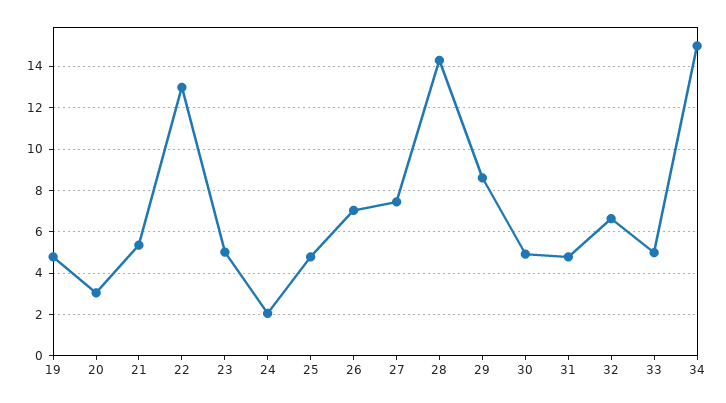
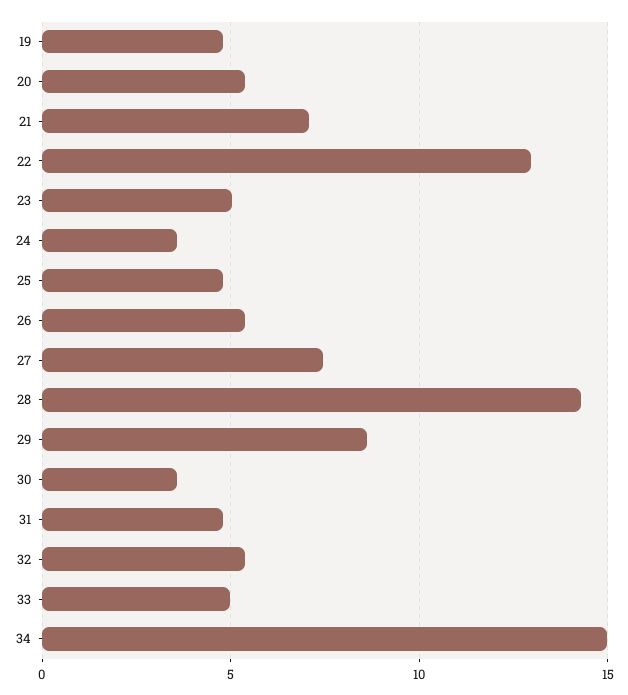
  {
    "19": 5,
-   "20": 3,
+   "20": 5.5,
-   "21": 5.5,
+   "21": 7,
    "22": 13,
    "23": 5,
-   "24": 2,
+   "24": 3.5,
    "25": 5,
-   "26": 7,
+   "26": 5.5,
    "27": 7.5,
    "28": 14.5,
    "29": 8.5,
-   "30": 5,
+   "30": 3.5,
    "31": 5,
-   "32": 6.5,
+   "32": 5.5,
    "33": 5,
    "34": 15
  }

